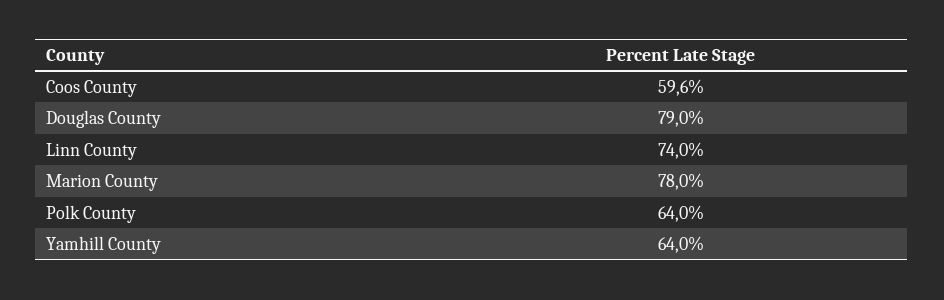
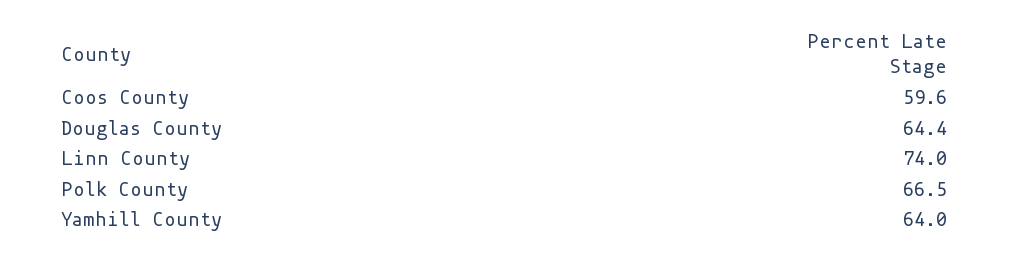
  {
    "Coos County": 59.6,
-   "Douglas County": 79,
+   "Douglas County": 64.4,
    "Linn County": 74,
-   "Marion County": 78,
-   "Polk County": 64,
+   "Polk County": 66.5,
    "Yamhill County": 64
  }

